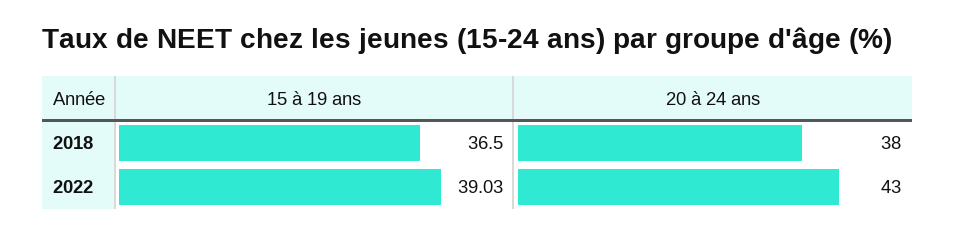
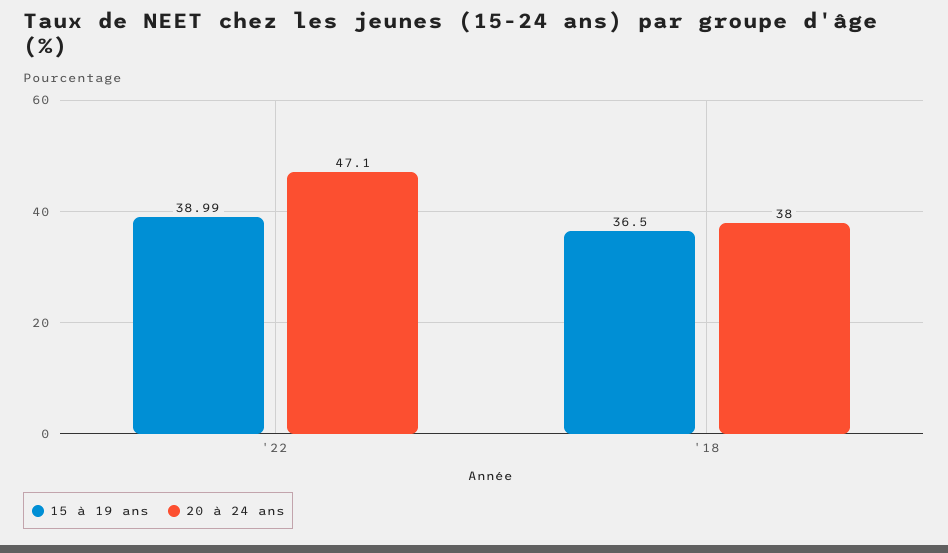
  {
    "15 à 19 ans": {
      "2018": 36.5,
-     "2022": 39.03
+     "2022": 38.99
    },
    "20 à 24 ans": {
      "2018": 38,
-     "2022": 43
+     "2022": 47.1
    }
  }

